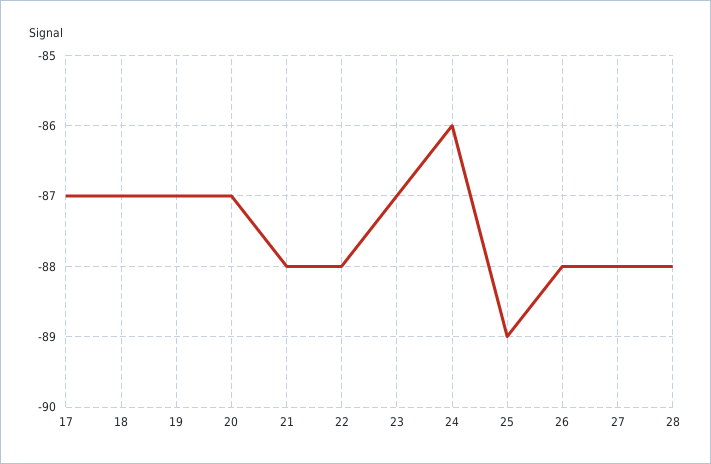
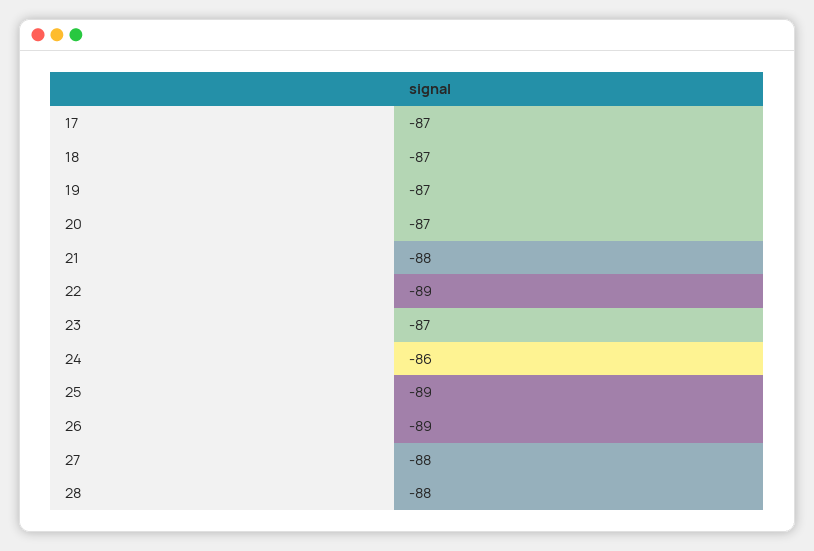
  {
    "17": -87,
    "18": -87,
    "19": -87,
    "20": -87,
    "21": -88,
-   "22": -88,
+   "22": -89,
    "23": -87,
    "24": -86,
    "25": -89,
-   "26": -88,
+   "26": -89,
    "27": -88,
    "28": -88
  }

